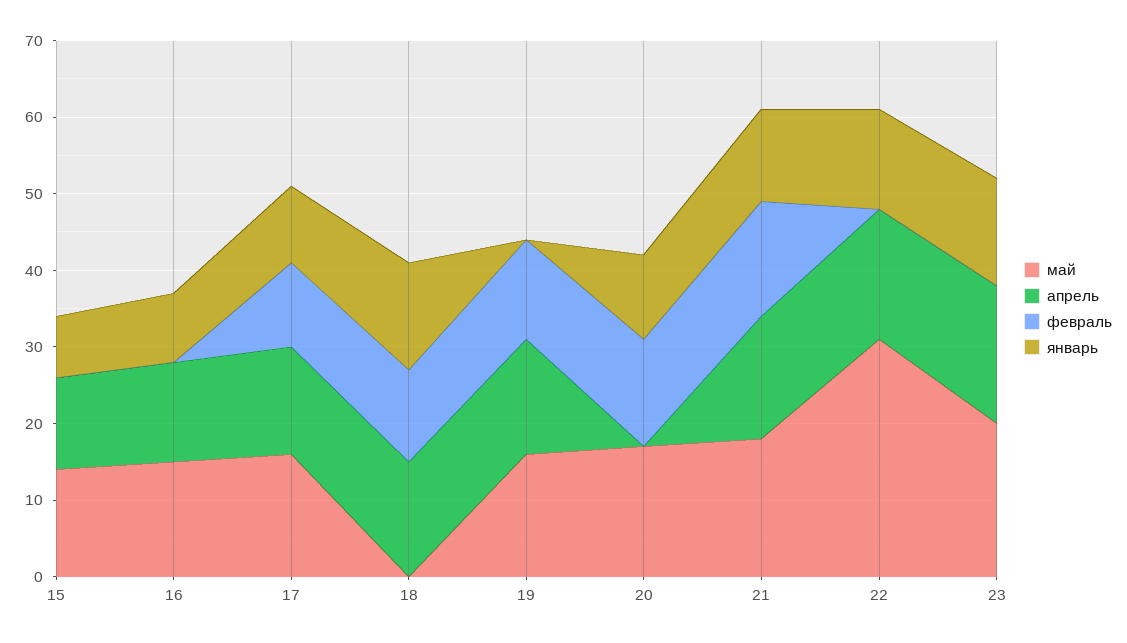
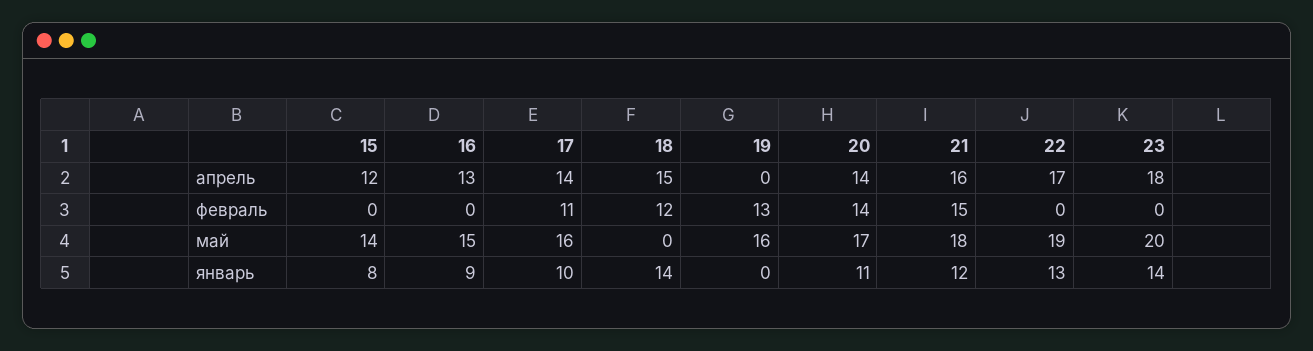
  {
    "май": {
      "15": 14,
      "16": 15,
      "17": 16,
      "18": 0,
      "19": 16,
      "20": 17,
      "21": 18,
-     "22": 30,
+     "22": 19,
      "23": 20
    },
    "апрель": {
      "15": 12,
      "16": 13,
      "17": 14,
      "18": 15,
-     "19": 15,
+     "19": 0,
-     "20": 0,
+     "20": 14,
      "21": 16,
      "22": 17,
      "23": 18
    },
    "февраль": {
      "15": 0,
      "16": 0,
      "17": 11,
      "18": 12,
      "19": 13,
      "20": 14,
      "21": 15,
      "22": 0,
      "23": 0
    },
    "январь": {
      "15": 8,
      "16": 9,
      "17": 10,
      "18": 14,
      "19": 0,
      "20": 11,
      "21": 12,
      "22": 13,
      "23": 14
    }
  }

